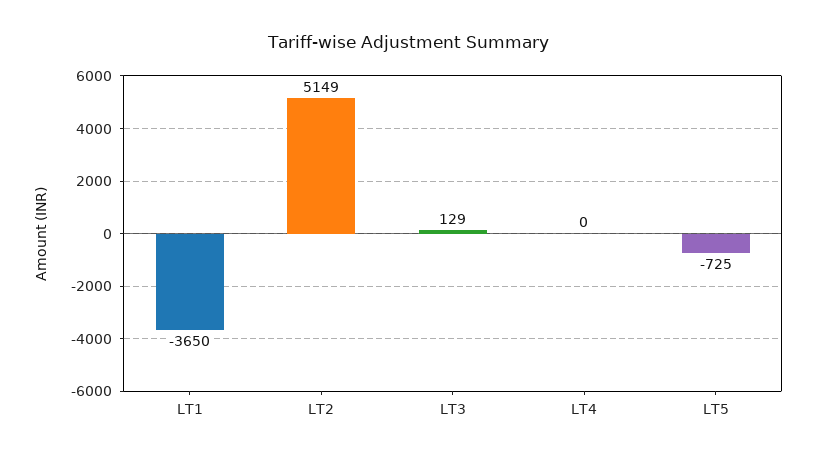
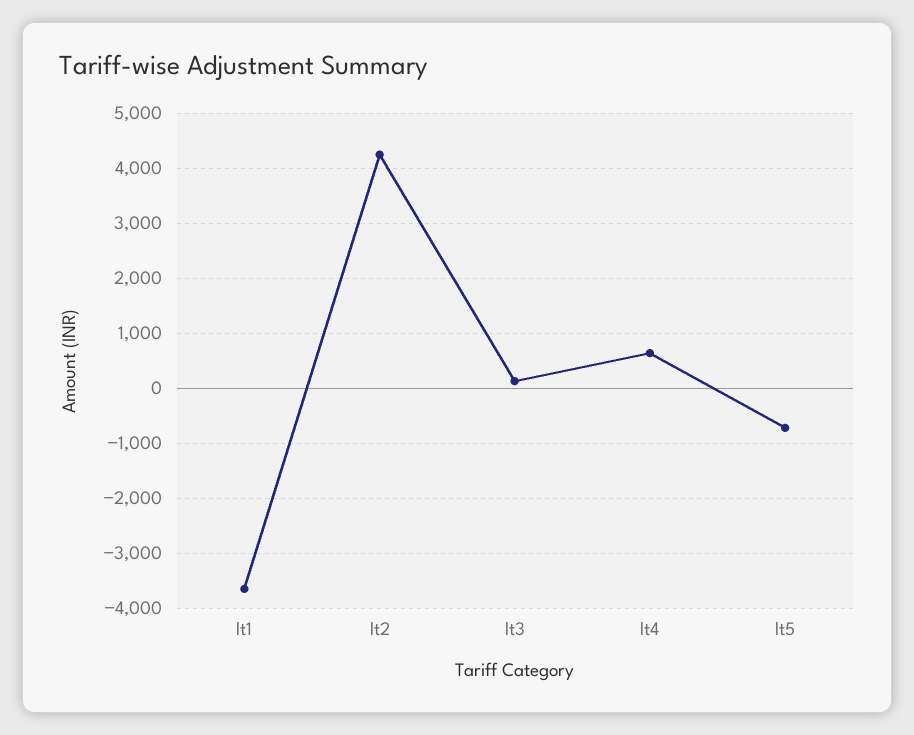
  {
    "LT1": -3650,
-   "LT2": 5149,
+   "LT2": 4200,
    "LT3": 129,
-   "LT4": 0,
+   "LT4": 600,
    "LT5": -725
  }

